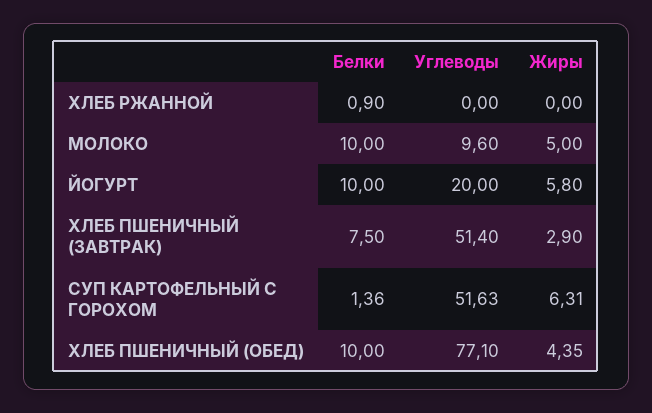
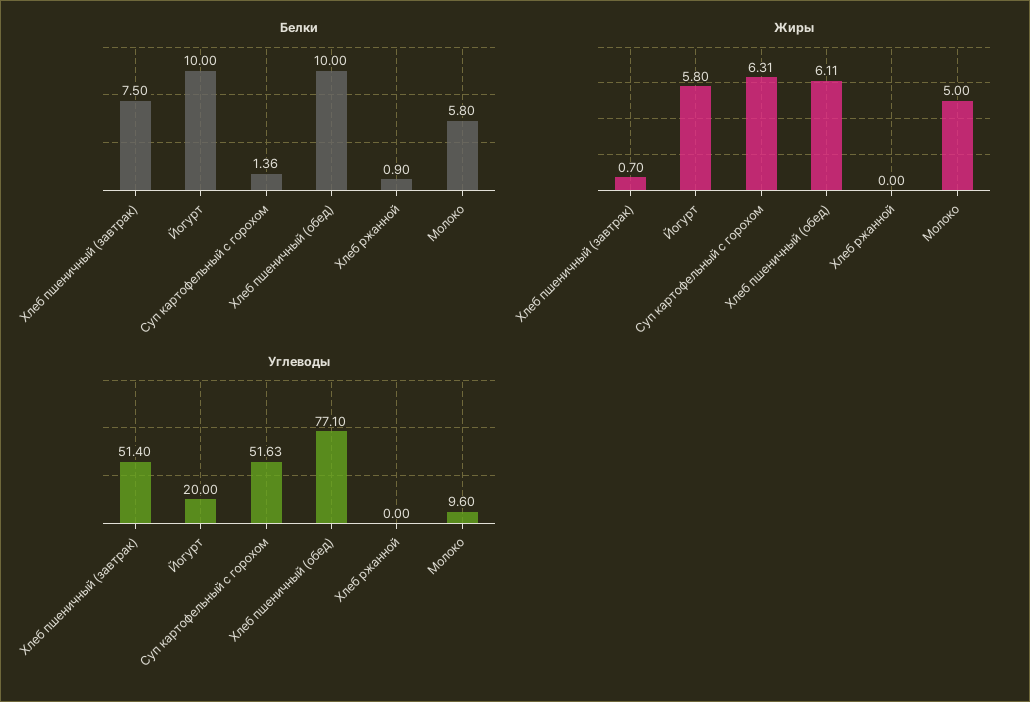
  {
    "Белки": {
      "ХЛЕБ РЖАННОЙ": 0.9,
-     "МОЛОКО": 10,
+     "МОЛОКО": 5.8,
      "ЙОГУРТ": 10,
      "ХЛЕБ ПШЕНИЧНЫЙ (ЗАВТРАК)": 7.5,
      "СУП КАРТОФЕЛЬНЫЙ С ГОРОХОМ": 1.36,
      "ХЛЕБ ПШЕНИЧНЫЙ (ОБЕД)": 10
    },
    "Углеводы": {
      "ХЛЕБ РЖАННОЙ": 0,
      "МОЛОКО": 9.6,
      "ЙОГУРТ": 20,
      "ХЛЕБ ПШЕНИЧНЫЙ (ЗАВТРАК)": 51.4,
      "СУП КАРТОФЕЛЬНЫЙ С ГОРОХОМ": 51.63,
      "ХЛЕБ ПШЕНИЧНЫЙ (ОБЕД)": 77.1
    },
    "Жиры": {
      "ХЛЕБ РЖАННОЙ": 0,
      "МОЛОКО": 5,
      "ЙОГУРТ": 5.8,
-     "ХЛЕБ ПШЕНИЧНЫЙ (ЗАВТРАК)": 2.9,
+     "ХЛЕБ ПШЕНИЧНЫЙ (ЗАВТРАК)": 0.7,
      "СУП КАРТОФЕЛЬНЫЙ С ГОРОХОМ": 6.31,
-     "ХЛЕБ ПШЕНИЧНЫЙ (ОБЕД)": 4.35
+     "ХЛЕБ ПШЕНИЧНЫЙ (ОБЕД)": 6.11
    }
  }

